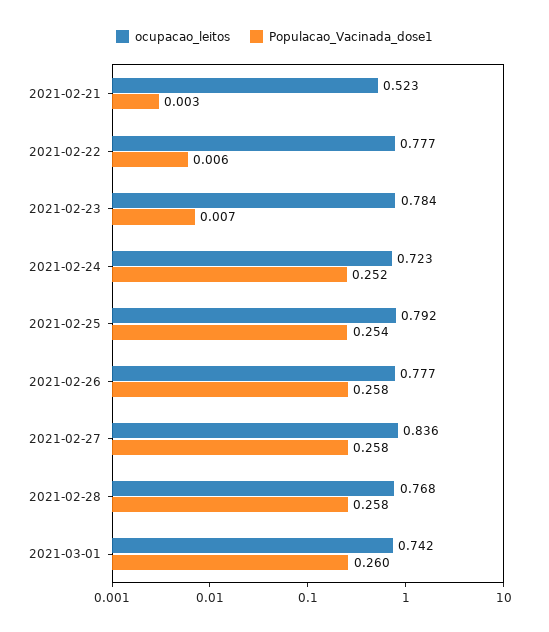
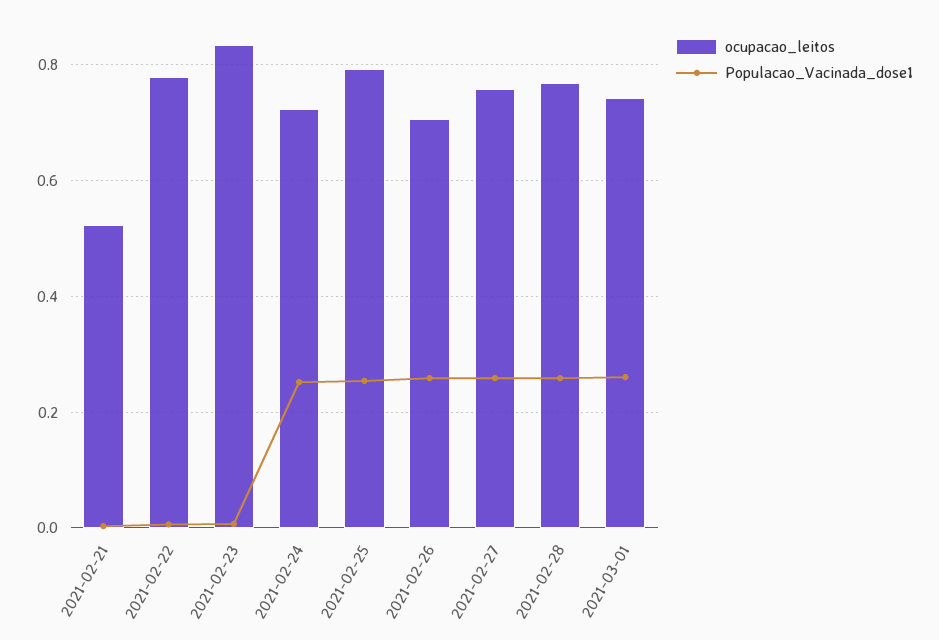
  {
    "ocupacao_leitos": {
      "2021-02-21": 0.523,
      "2021-02-22": 0.777,
-     "2021-02-23": 0.784,
+     "2021-02-23": 0.84,
      "2021-02-24": 0.723,
      "2021-02-25": 0.792,
-     "2021-02-26": 0.777,
+     "2021-02-26": 0.7,
-     "2021-02-27": 0.836,
+     "2021-02-27": 0.76,
      "2021-02-28": 0.768,
      "2021-03-01": 0.742
    },
    "Populacao_Vacinada_dose1": {
      "2021-02-21": 0.003,
      "2021-02-22": 0.006,
      "2021-02-23": 0.007,
      "2021-02-24": 0.252,
      "2021-02-25": 0.254,
      "2021-02-26": 0.258,
      "2021-02-27": 0.258,
      "2021-02-28": 0.258,
      "2021-03-01": 0.26
    }
  }

